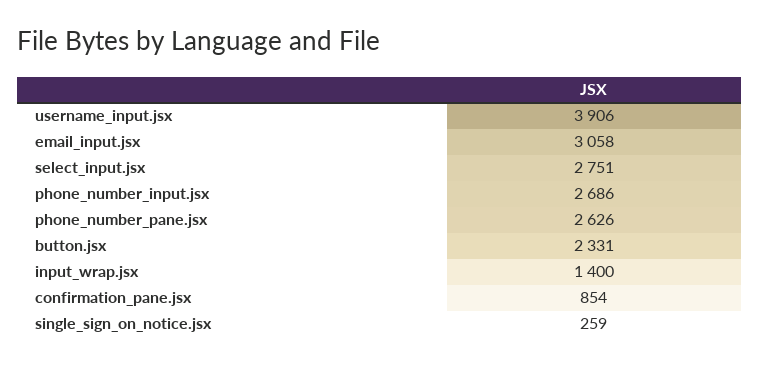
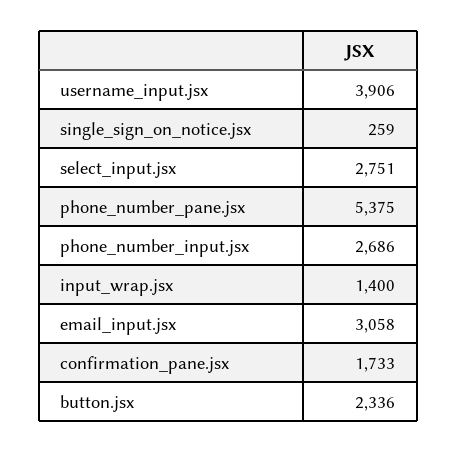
  {
    "username_input.jsx": 3906,
    "email_input.jsx": 3058,
    "select_input.jsx": 2751,
    "phone_number_input.jsx": 2686,
-   "phone_number_pane.jsx": 2626,
+   "phone_number_pane.jsx": 5375,
-   "button.jsx": 2331,
+   "button.jsx": 2336,
    "input_wrap.jsx": 1400,
-   "confirmation_pane.jsx": 854,
+   "confirmation_pane.jsx": 1733,
    "single_sign_on_notice.jsx": 259
  }

